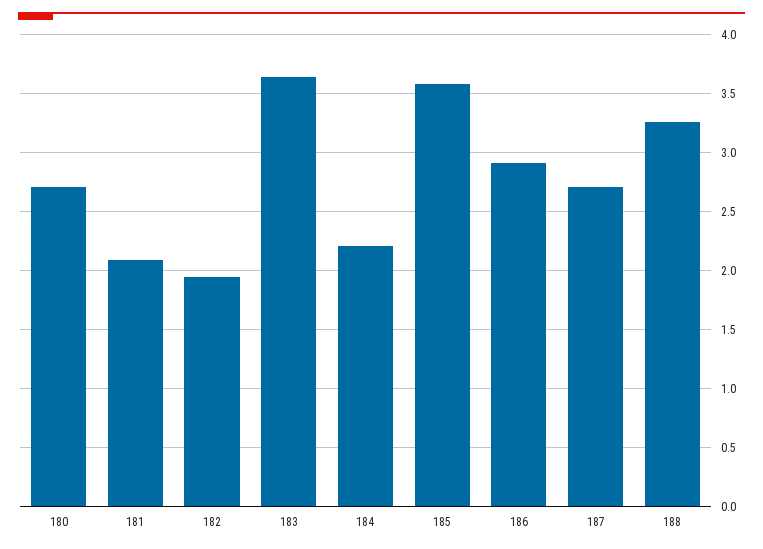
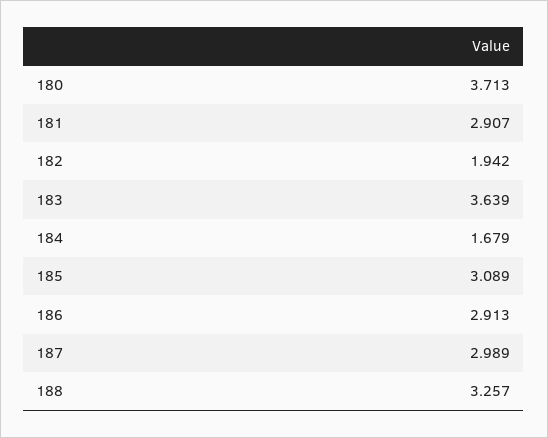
  {
-   "180": 2.7,
+   "180": 3.713,
-   "181": 2.1,
+   "181": 2.907,
    "182": 1.942,
    "183": 3.639,
-   "184": 2.2,
+   "184": 1.679,
-   "185": 3.6,
+   "185": 3.089,
    "186": 2.913,
-   "187": 2.7,
+   "187": 2.989,
    "188": 3.257
  }

